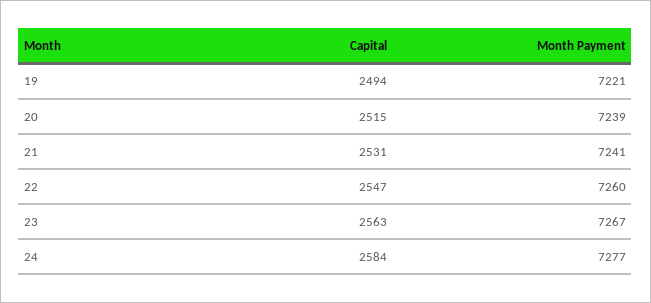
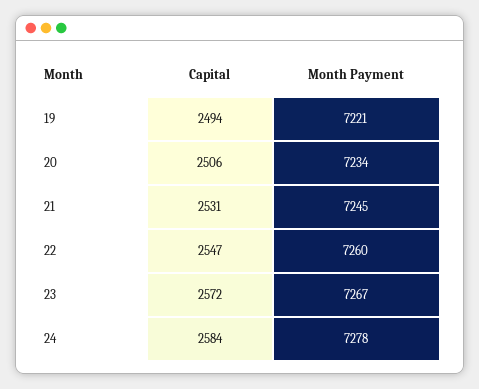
  {
    "Capital": {
      "19": 2494,
-     "20": 2515,
+     "20": 2506,
      "21": 2531,
      "22": 2547,
-     "23": 2563,
+     "23": 2572,
      "24": 2584
    },
    "Month Payment": {
      "19": 7221,
-     "20": 7239,
+     "20": 7234,
-     "21": 7241,
+     "21": 7245,
      "22": 7260,
      "23": 7267,
-     "24": 7277
+     "24": 7278
    }
  }

